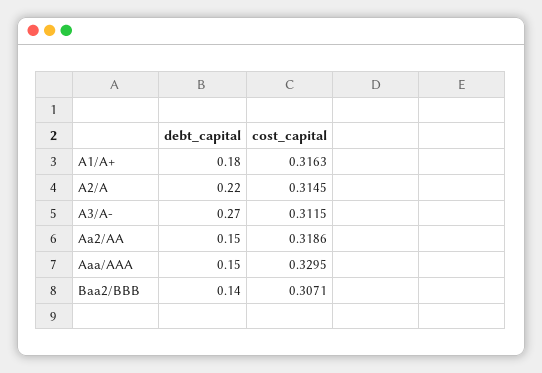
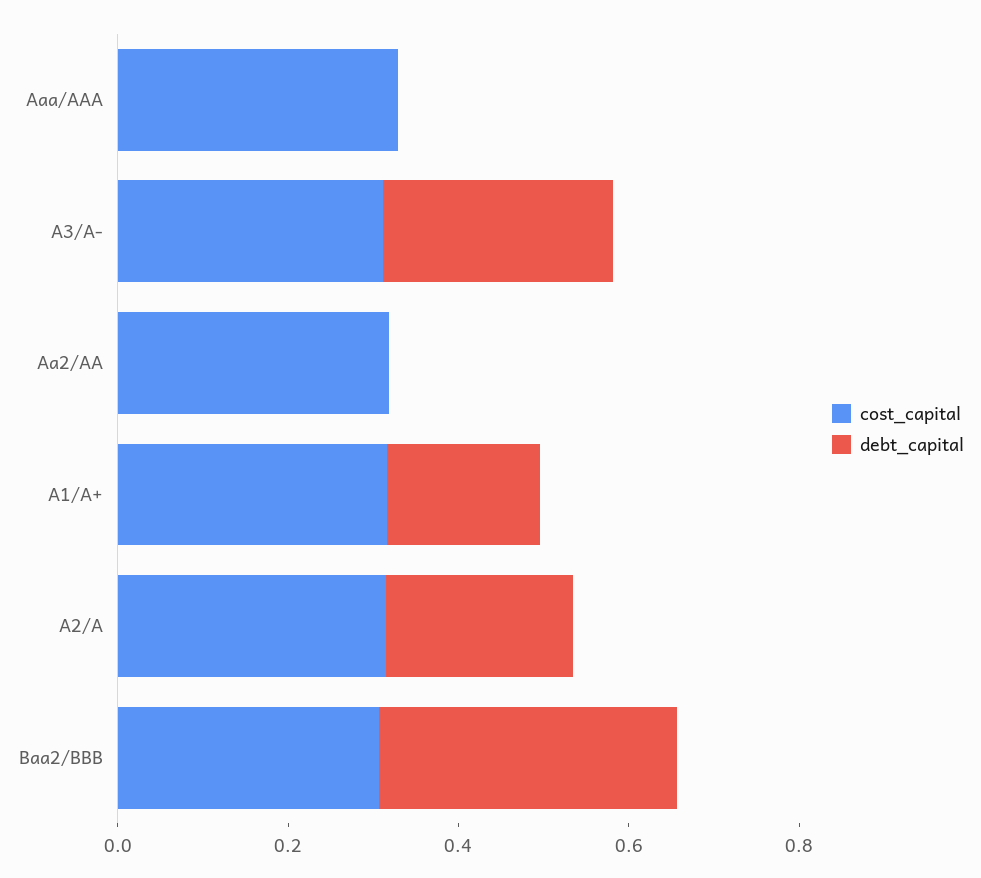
  {
    "debt_capital": {
      "A1/A+": 0.18,
      "A2/A": 0.22,
      "A3/A-": 0.27,
-     "Aa2/AA": 0.15,
+     "Aa2/AA": 0,
-     "Aaa/AAA": 0.15,
+     "Aaa/AAA": 0,
-     "Baa2/BBB": 0.14
+     "Baa2/BBB": 0.35
    },
    "cost_capital": {
      "A1/A+": 0.3163,
      "A2/A": 0.3145,
      "A3/A-": 0.3115,
      "Aa2/AA": 0.3186,
      "Aaa/AAA": 0.3295,
      "Baa2/BBB": 0.3071
    }
  }

